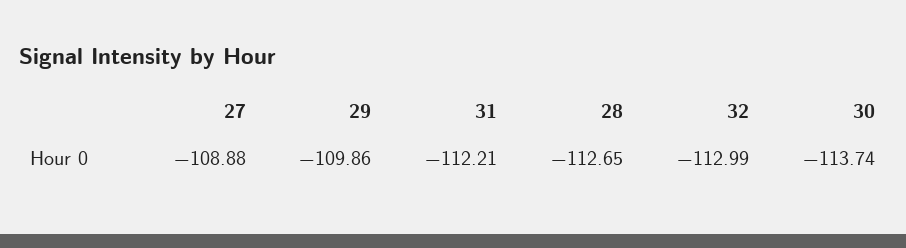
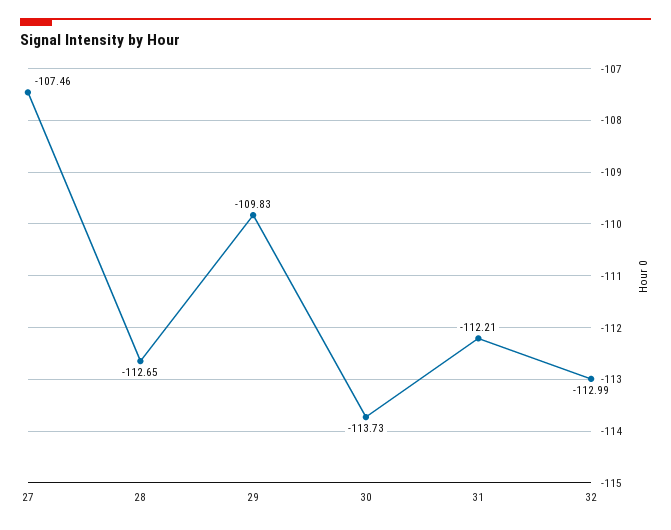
  {
-   "27": -108.88,
+   "27": -107.46,
-   "29": -109.86,
+   "29": -109.83,
    "31": -112.21,
    "28": -112.65,
    "32": -112.99,
-   "30": -113.74
+   "30": -113.73
  }

